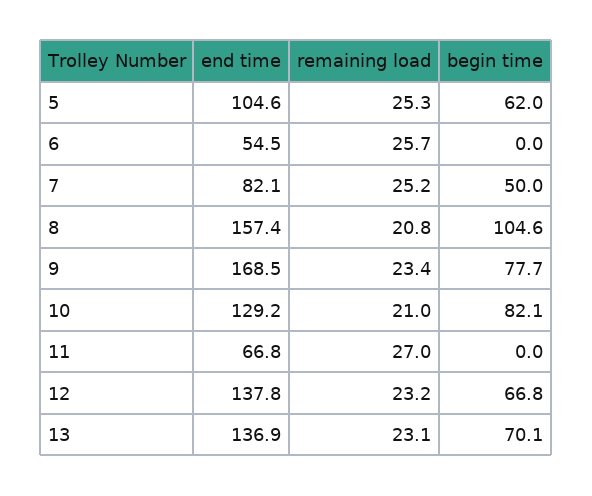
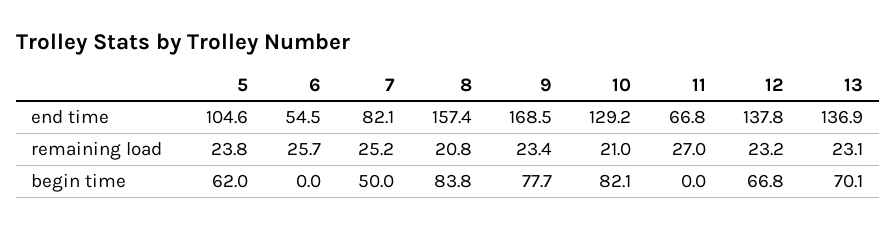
  {
    "end time": {
      "5": 104.6,
      "6": 54.5,
      "7": 82.1,
      "8": 157.4,
      "9": 168.5,
      "10": 129.2,
      "11": 66.8,
      "12": 137.8,
      "13": 136.9
    },
    "remaining load": {
-     "5": 25.3,
+     "5": 23.8,
      "6": 25.7,
      "7": 25.2,
      "8": 20.8,
      "9": 23.4,
      "10": 21,
      "11": 27,
      "12": 23.2,
      "13": 23.1
    },
    "begin time": {
      "5": 62,
      "6": 0,
      "7": 50,
-     "8": 104.6,
+     "8": 83.8,
      "9": 77.7,
      "10": 82.1,
      "11": 0,
      "12": 66.8,
      "13": 70.1
    }
  }

